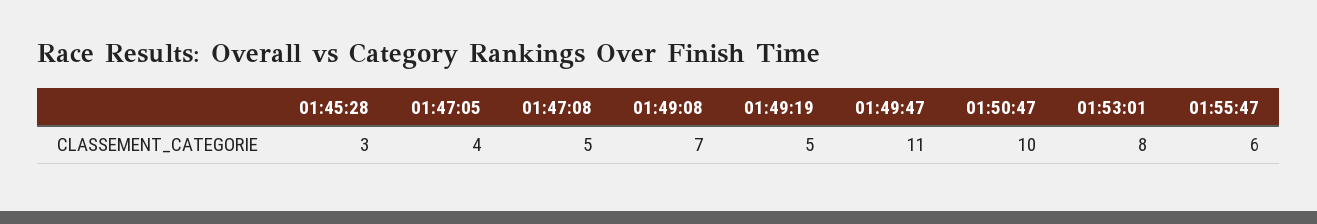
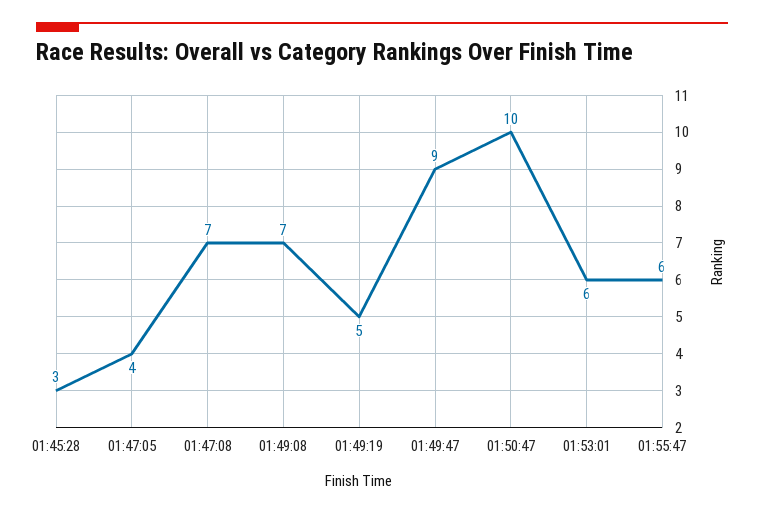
  {
    "01:45:28": 3,
    "01:47:05": 4,
-   "01:47:08": 5,
+   "01:47:08": 7,
    "01:49:08": 7,
    "01:49:19": 5,
-   "01:49:47": 11,
+   "01:49:47": 9,
    "01:50:47": 10,
-   "01:53:01": 8,
+   "01:53:01": 6,
    "01:55:47": 6
  }

